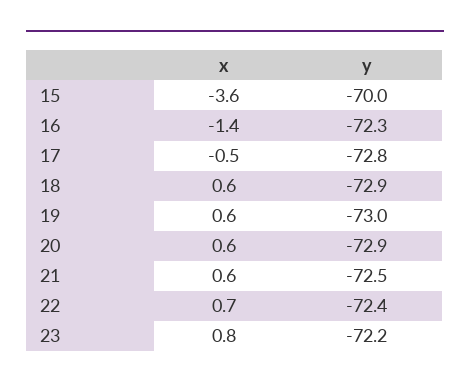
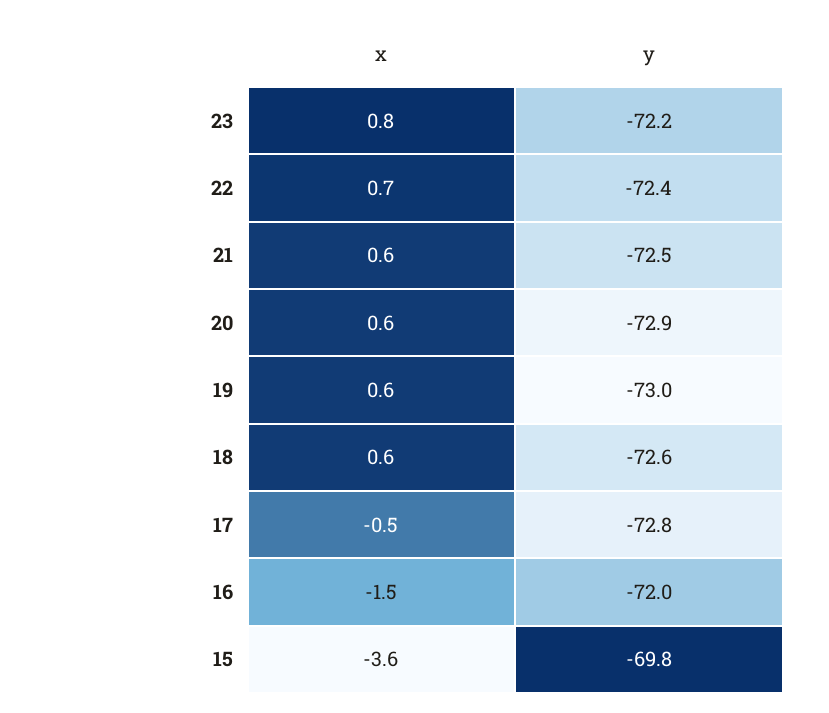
  {
    "x": {
      "15": -3.6,
-     "16": -1.4,
+     "16": -1.5,
      "17": -0.5,
      "18": 0.6,
      "19": 0.6,
      "20": 0.6,
      "21": 0.6,
      "22": 0.7,
      "23": 0.8
    },
    "y": {
-     "15": -70,
+     "15": -69.8,
-     "16": -72.3,
+     "16": -72,
      "17": -72.8,
-     "18": -72.9,
+     "18": -72.6,
      "19": -73,
      "20": -72.9,
      "21": -72.5,
      "22": -72.4,
      "23": -72.2
    }
  }

